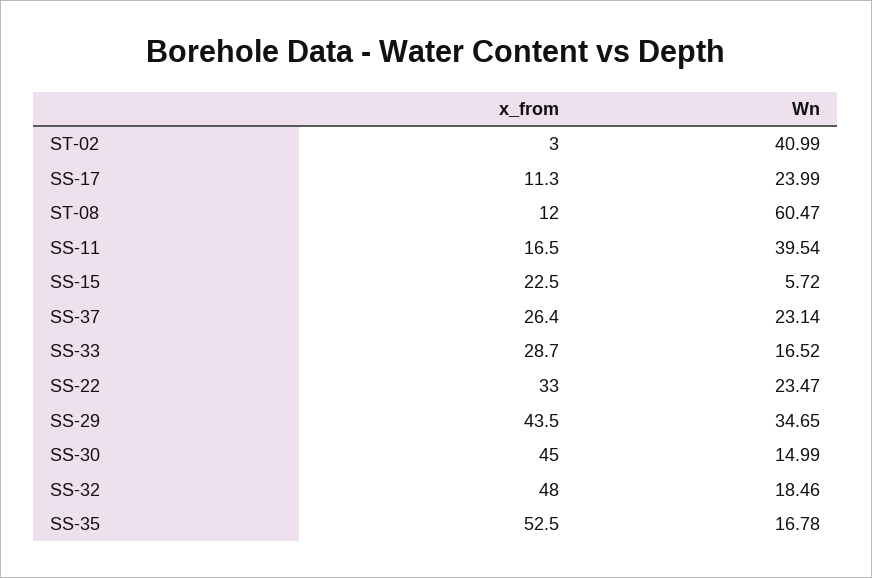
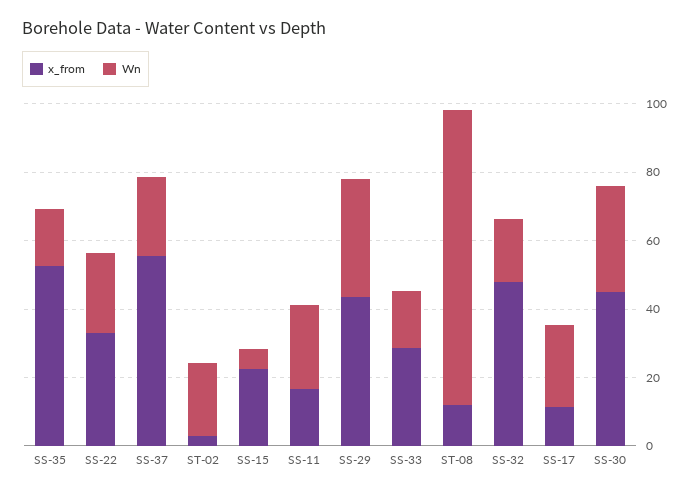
  {
    "x_from": {
      "ST-02": 3,
      "SS-17": 11.3,
      "ST-08": 12,
      "SS-11": 16.5,
      "SS-15": 22.5,
-     "SS-37": 26.4,
+     "SS-37": 55,
      "SS-33": 28.7,
      "SS-22": 33,
      "SS-29": 43.5,
      "SS-30": 45,
      "SS-32": 48,
      "SS-35": 52.5
    },
    "Wn": {
-     "ST-02": 40.99,
+     "ST-02": 20,
      "SS-17": 23.99,
-     "ST-08": 60.47,
+     "ST-08": 85,
-     "SS-11": 39.54,
+     "SS-11": 25,
      "SS-15": 5.72,
      "SS-37": 23.14,
      "SS-33": 16.52,
      "SS-22": 23.47,
      "SS-29": 34.65,
-     "SS-30": 14.99,
+     "SS-30": 30,
      "SS-32": 18.46,
      "SS-35": 16.78
    }
  }

